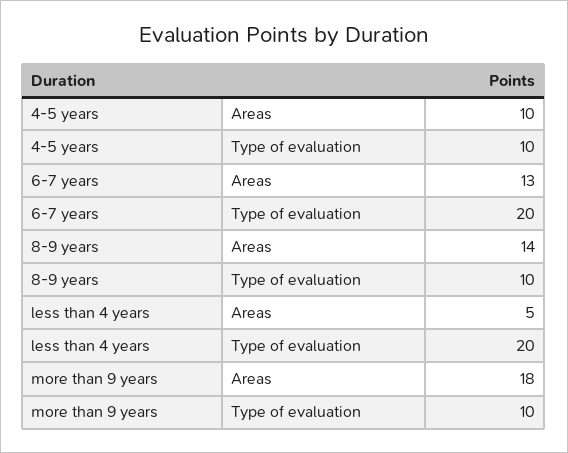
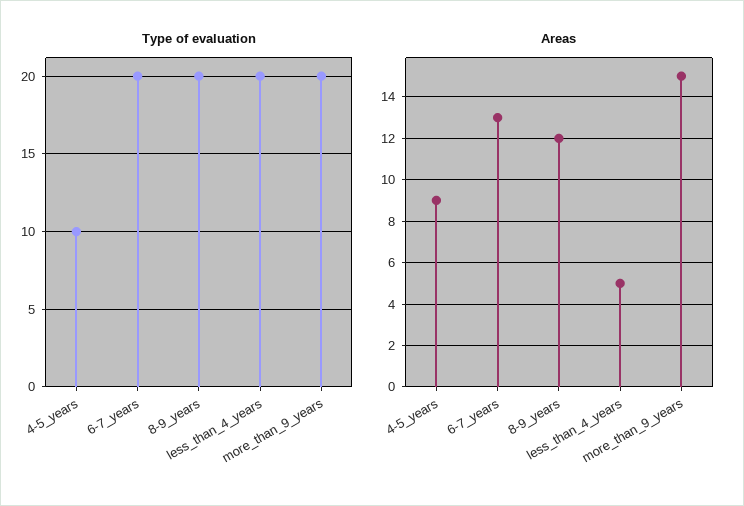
  {
    "Areas": {
-     "4-5 years": 10,
+     "4-5 years": 9,
      "6-7 years": 13,
-     "8-9 years": 14,
+     "8-9 years": 12,
      "less than 4 years": 5,
-     "more than 9 years": 18
+     "more than 9 years": 15
    },
    "Type of evaluation": {
      "4-5 years": 10,
      "6-7 years": 20,
-     "8-9 years": 10,
+     "8-9 years": 20,
      "less than 4 years": 20,
-     "more than 9 years": 10
+     "more than 9 years": 20
    }
  }

